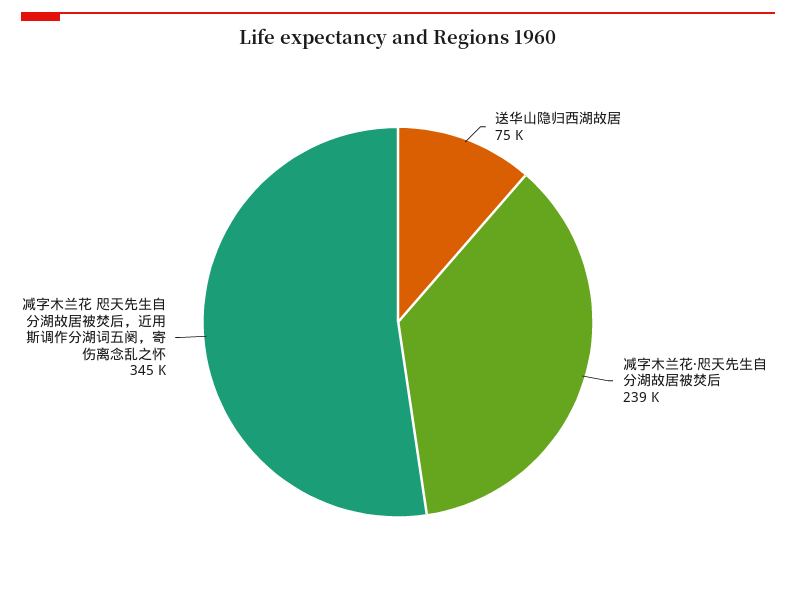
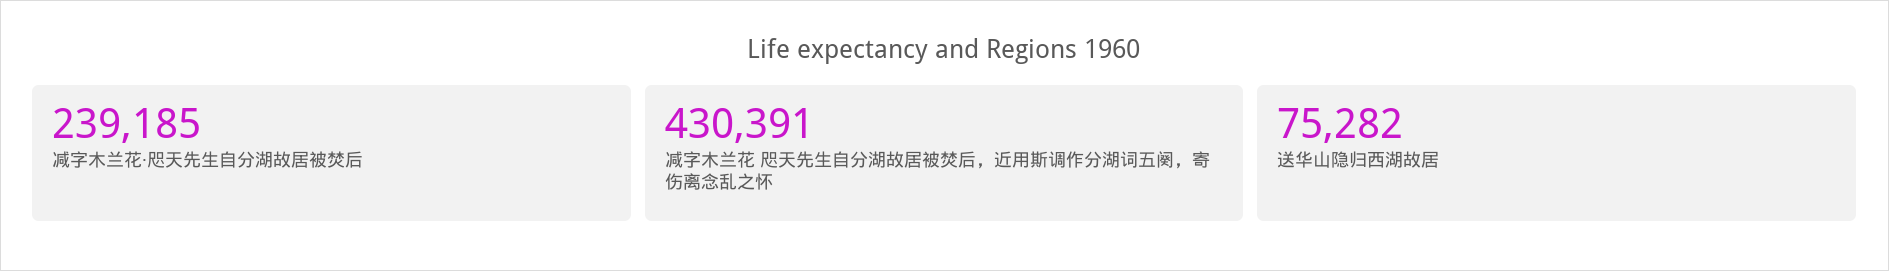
  {
    "送华山隐归西湖故居": 75282,
    "减字木兰花·咫天先生自分湖故居被焚后": 239185,
-   "减字木兰花 咫天先生自分湖故居被焚后，近用斯调作分湖词五阕，寄伤离念乱之怀": 345000
+   "减字木兰花 咫天先生自分湖故居被焚后，近用斯调作分湖词五阕，寄伤离念乱之怀": 430391
  }

